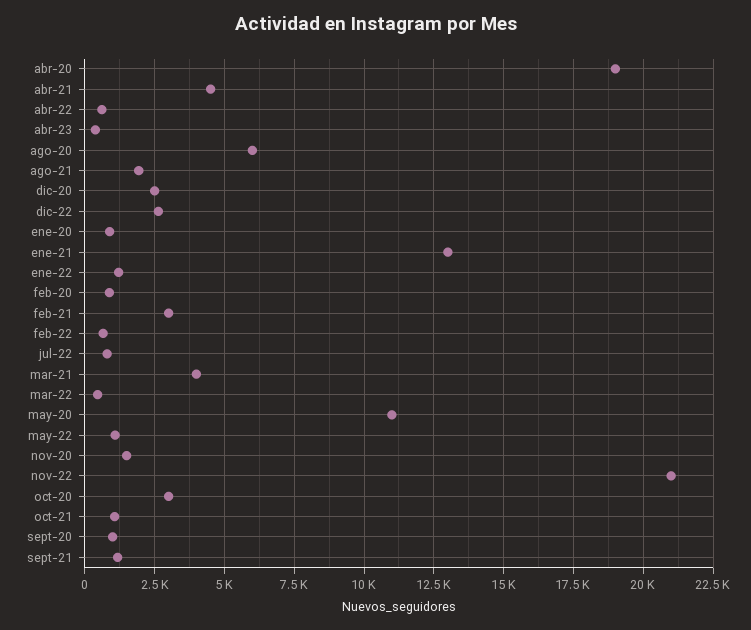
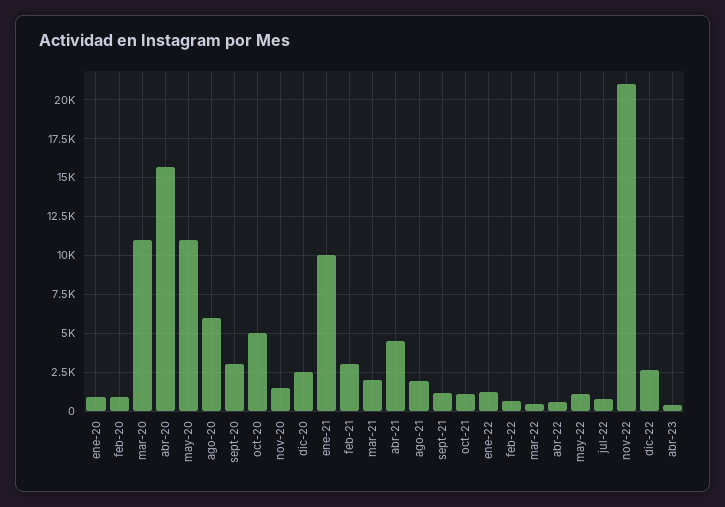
  {
-   "abr-20": 19000,
+   "abr-20": 15500,
    "abr-21": 4500,
    "abr-22": 500,
    "abr-23": 500,
    "ago-20": 6000,
    "ago-21": 2000,
    "dic-20": 2500,
    "dic-22": 2750,
    "ene-20": 1000,
-   "ene-21": 13000,
+   "ene-21": 10000,
    "ene-22": 1250,
    "feb-20": 1000,
    "feb-21": 3000,
    "feb-22": 750,
    "jul-22": 750,
-   "mar-21": 4000,
+   "mar-21": 2000,
    "mar-22": 500,
    "may-20": 11000,
    "may-22": 1000,
    "nov-20": 1500,
    "nov-22": 21000,
-   "oct-20": 3000,
+   "oct-20": 5000,
    "oct-21": 1000,
-   "sept-20": 1000,
+   "sept-20": 3000,
-   "sept-21": 1250
+   "sept-21": 1250,
+   "mar-20": 11000
  }

